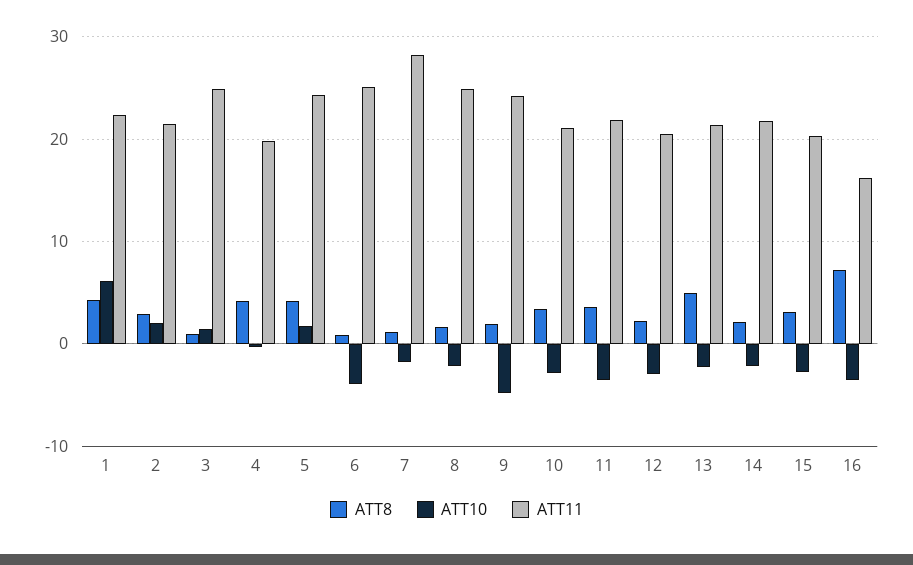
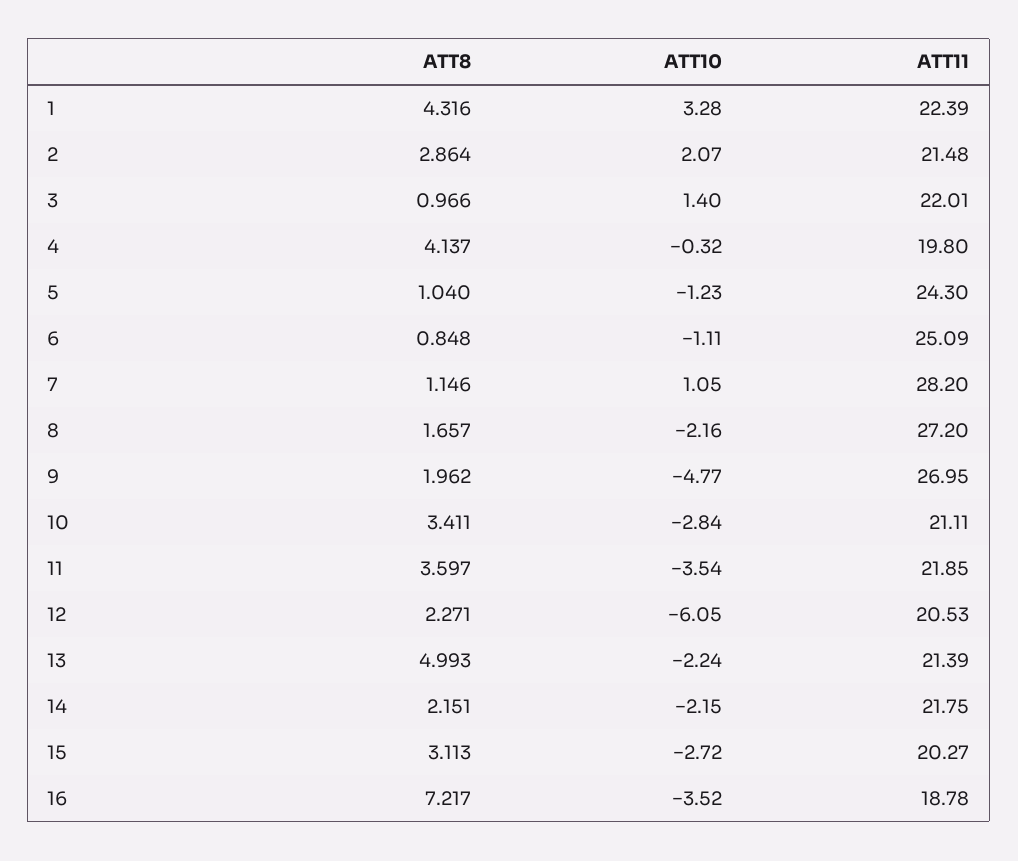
  {
    "ATT8": {
      "1": 4.316,
      "2": 2.864,
      "3": 0.966,
      "4": 4.137,
-     "5": 4,
+     "5": 1.04,
      "6": 0.848,
      "7": 1.146,
      "8": 1.657,
      "9": 1.962,
      "10": 3.411,
      "11": 3.597,
      "12": 2.271,
      "13": 4.993,
      "14": 2.151,
      "15": 3.113,
      "16": 7.217
    },
    "ATT10": {
-     "1": 6,
+     "1": 3.28,
      "2": 2.07,
      "3": 1.4,
      "4": -0.32,
-     "5": 2,
+     "5": -1.23,
-     "6": -4,
+     "6": -1.11,
-     "7": -2,
+     "7": 1.05,
      "8": -2.16,
      "9": -4.77,
      "10": -2.84,
      "11": -3.54,
-     "12": -3,
+     "12": -6.05,
      "13": -2.24,
      "14": -2.15,
      "15": -2.72,
      "16": -3.52
    },
    "ATT11": {
      "1": 22.39,
      "2": 21.48,
-     "3": 25,
+     "3": 22.01,
      "4": 19.8,
      "5": 24.3,
      "6": 25.09,
      "7": 28.2,
-     "8": 25,
+     "8": 27.2,
-     "9": 24,
+     "9": 26.95,
      "10": 21.11,
      "11": 21.85,
      "12": 20.53,
      "13": 21.39,
      "14": 21.75,
      "15": 20.27,
-     "16": 16
+     "16": 18.78
    }
  }

